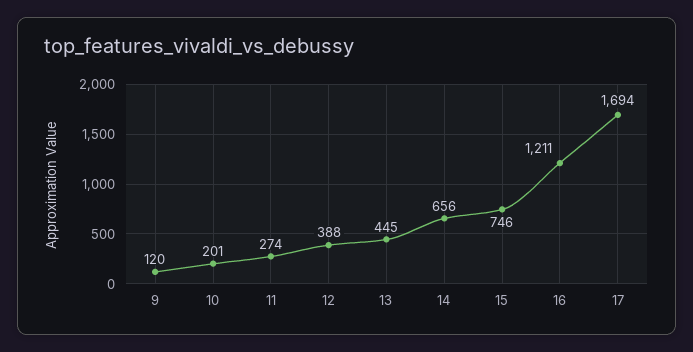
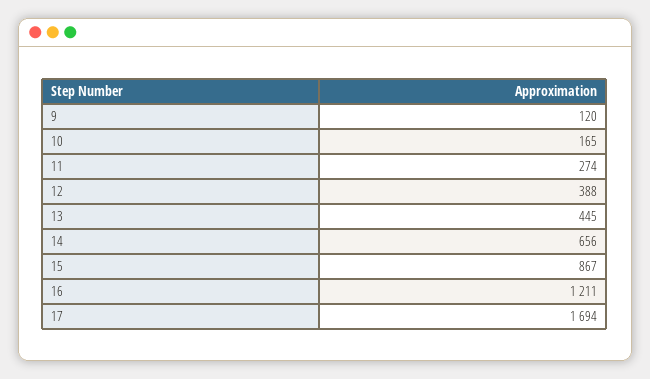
  {
    "9": 120,
-   "10": 201,
+   "10": 165,
    "11": 274,
    "12": 388,
    "13": 445,
    "14": 656,
-   "15": 746,
+   "15": 867,
    "16": 1211,
    "17": 1694
  }

